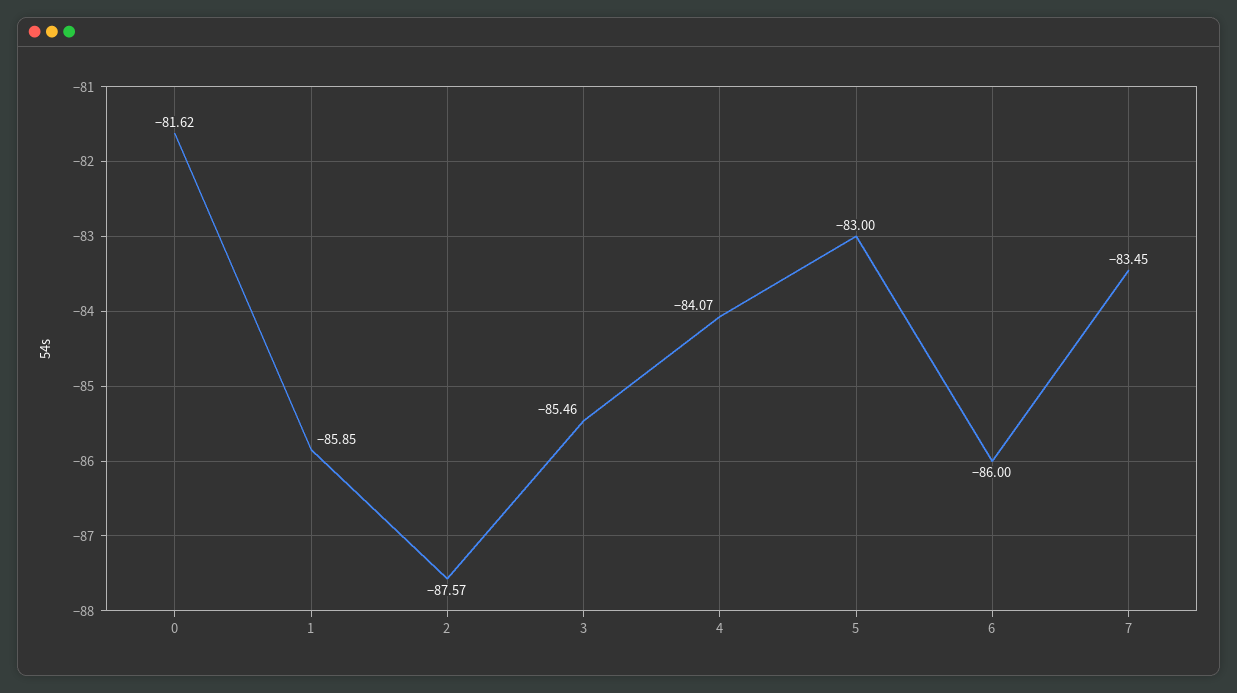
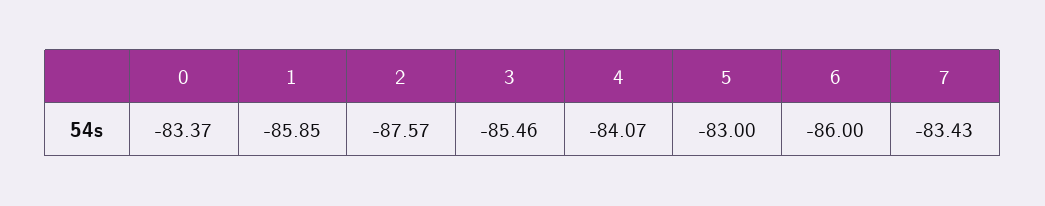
  {
-   "0": -81.62,
+   "0": -83.37,
    "1": -85.85,
    "2": -87.57,
    "3": -85.46,
    "4": -84.07,
    "5": -83,
    "6": -86,
-   "7": -83.45
+   "7": -83.43
  }

